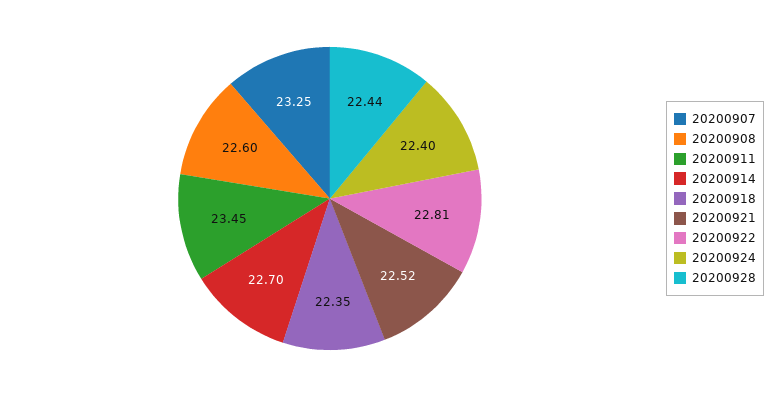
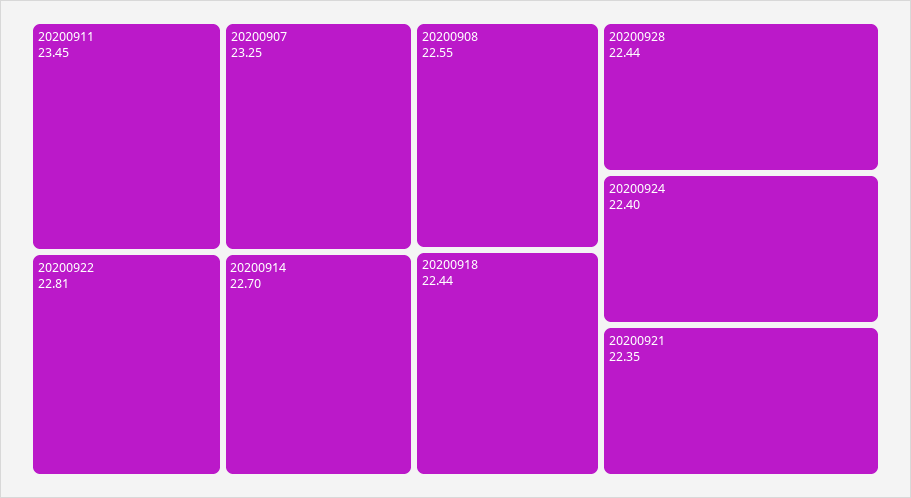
  {
    "20200907": 23.25,
-   "20200908": 22.6,
+   "20200908": 22.55,
    "20200911": 23.45,
    "20200914": 22.7,
-   "20200918": 22.35,
+   "20200918": 22.44,
-   "20200921": 22.52,
+   "20200921": 22.35,
    "20200922": 22.81,
    "20200924": 22.4,
    "20200928": 22.44
  }

